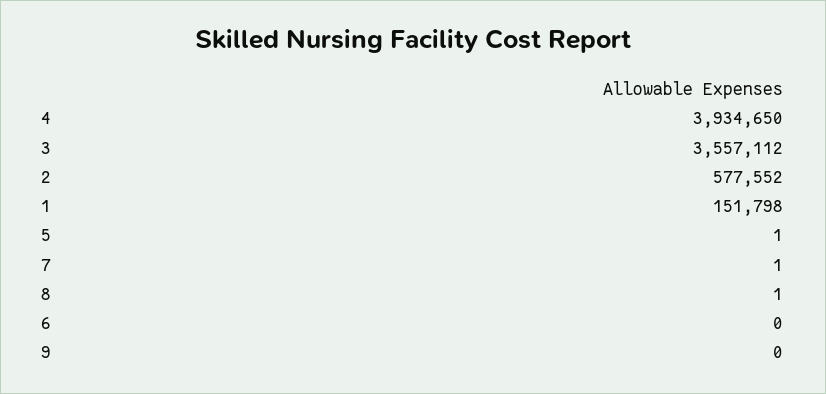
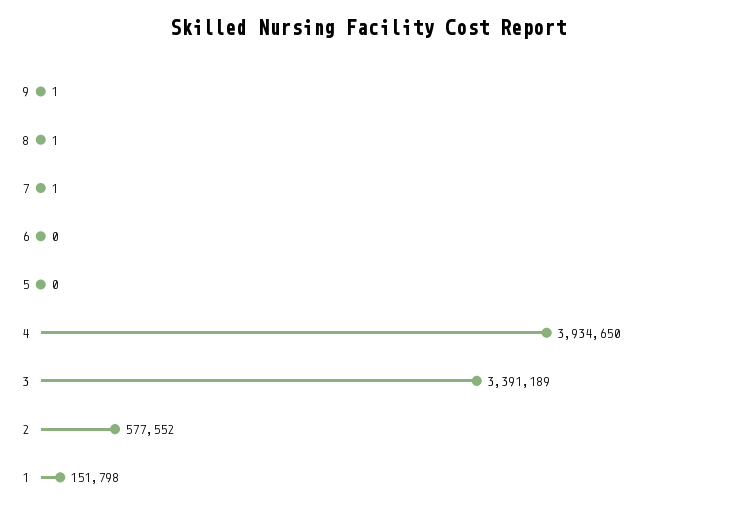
  {
    "4": 3934650,
-   "3": 3557112,
+   "3": 3391189,
    "2": 577552,
    "1": 151798,
-   "5": 1,
+   "5": 0,
    "7": 1,
    "8": 1,
    "6": 0,
-   "9": 0
+   "9": 1
  }

